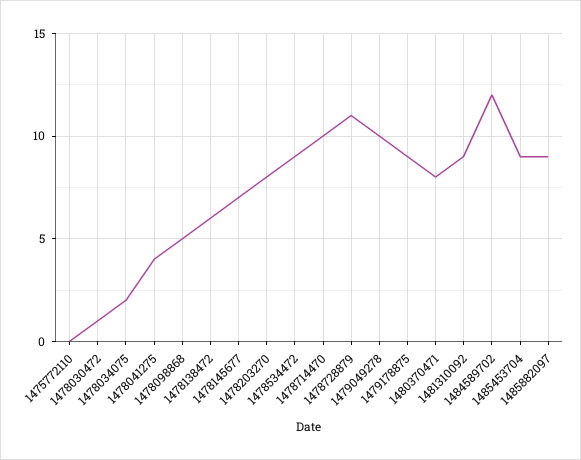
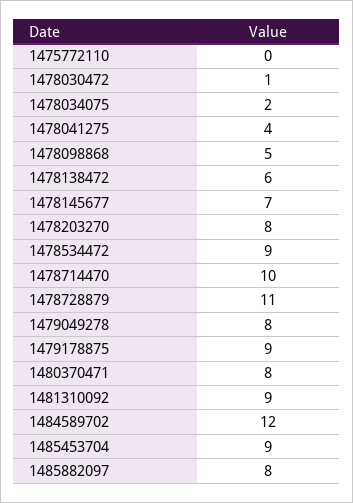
  {
    "1475772110": 0,
    "1478030472": 1,
    "1478034075": 2,
    "1478041275": 4,
    "1478098868": 5,
    "1478138472": 6,
    "1478145677": 7,
    "1478203270": 8,
    "1478534472": 9,
    "1478714470": 10,
    "1478728879": 11,
-   "1479049278": 10,
+   "1479049278": 8,
    "1479178875": 9,
    "1480370471": 8,
    "1481310092": 9,
    "1484589702": 12,
    "1485453704": 9,
-   "1485882097": 9
+   "1485882097": 8
  }

